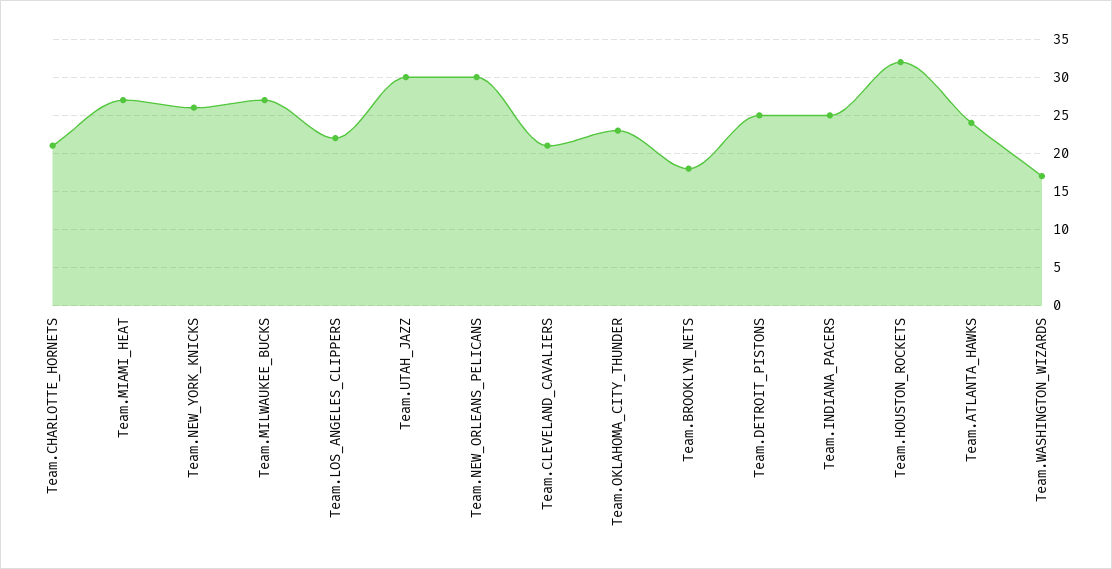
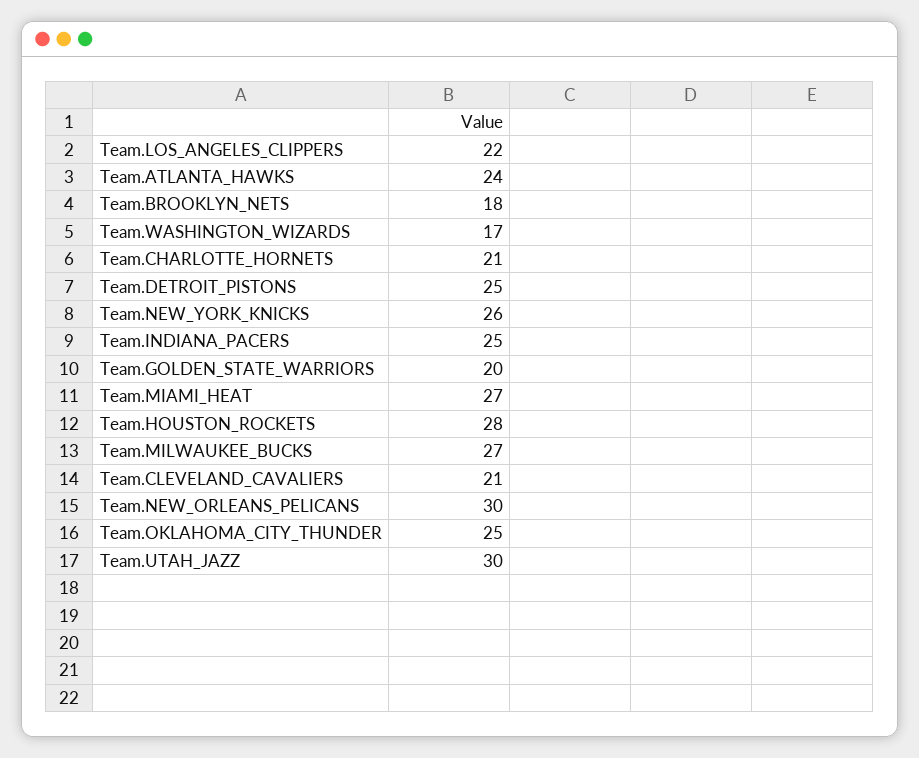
  {
    "Team.CHARLOTTE_HORNETS": 21,
    "Team.MIAMI_HEAT": 27,
    "Team.NEW_YORK_KNICKS": 26,
    "Team.MILWAUKEE_BUCKS": 27,
    "Team.LOS_ANGELES_CLIPPERS": 22,
    "Team.UTAH_JAZZ": 30,
    "Team.NEW_ORLEANS_PELICANS": 30,
    "Team.CLEVELAND_CAVALIERS": 21,
-   "Team.OKLAHOMA_CITY_THUNDER": 23,
+   "Team.OKLAHOMA_CITY_THUNDER": 25,
    "Team.BROOKLYN_NETS": 18,
    "Team.DETROIT_PISTONS": 25,
    "Team.INDIANA_PACERS": 25,
-   "Team.HOUSTON_ROCKETS": 32,
+   "Team.HOUSTON_ROCKETS": 28,
    "Team.ATLANTA_HAWKS": 24,
-   "Team.WASHINGTON_WIZARDS": 17
+   "Team.WASHINGTON_WIZARDS": 17,
+   "Team.GOLDEN_STATE_WARRIORS": 20
  }

